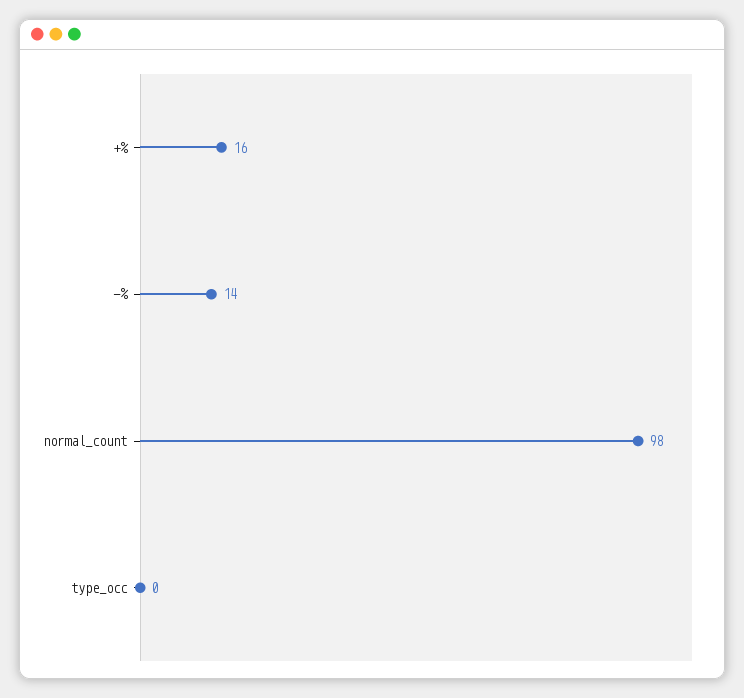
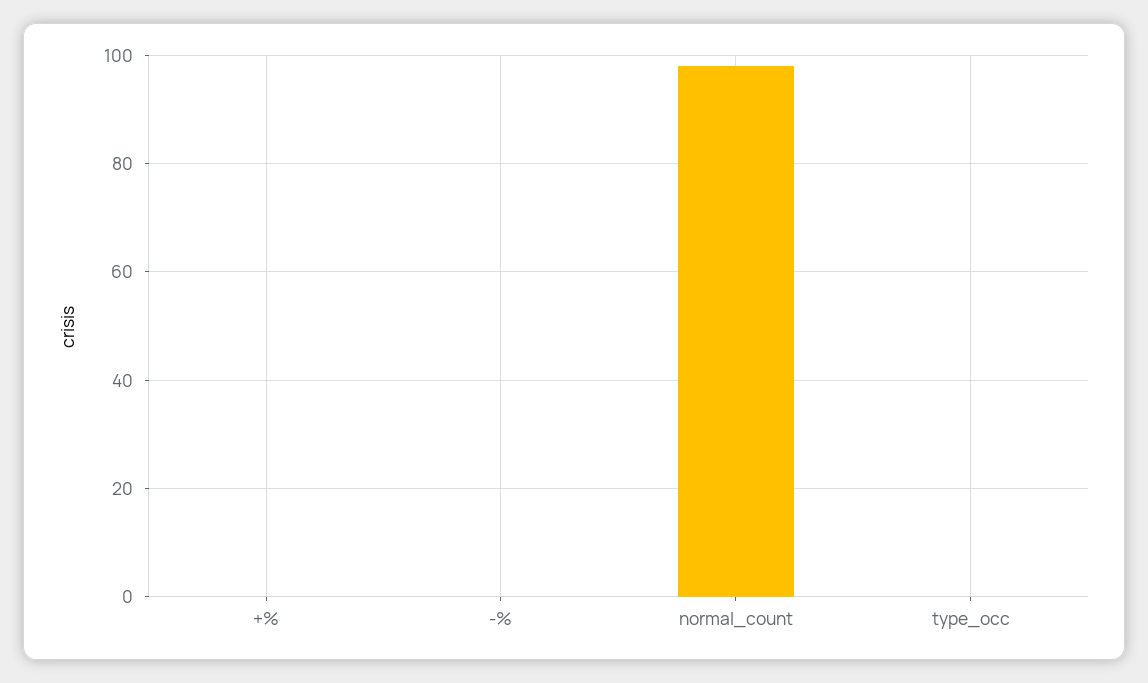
  {
-   "+%": 16,
+   "+%": 0,
-   "-%": 14,
+   "-%": 0,
    "normal_count": 98,
    "type_occ": 0
  }

